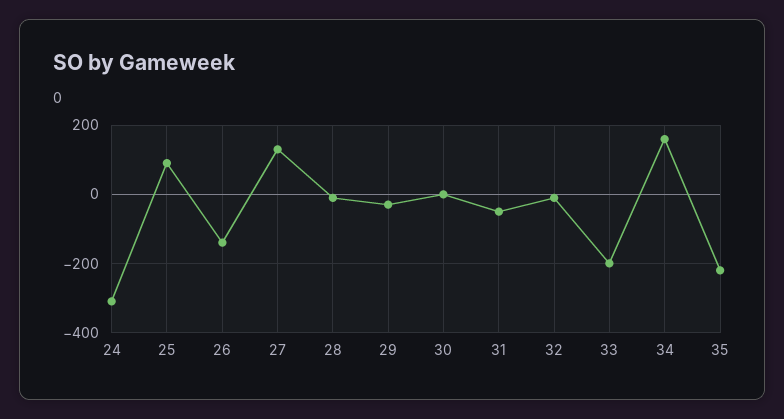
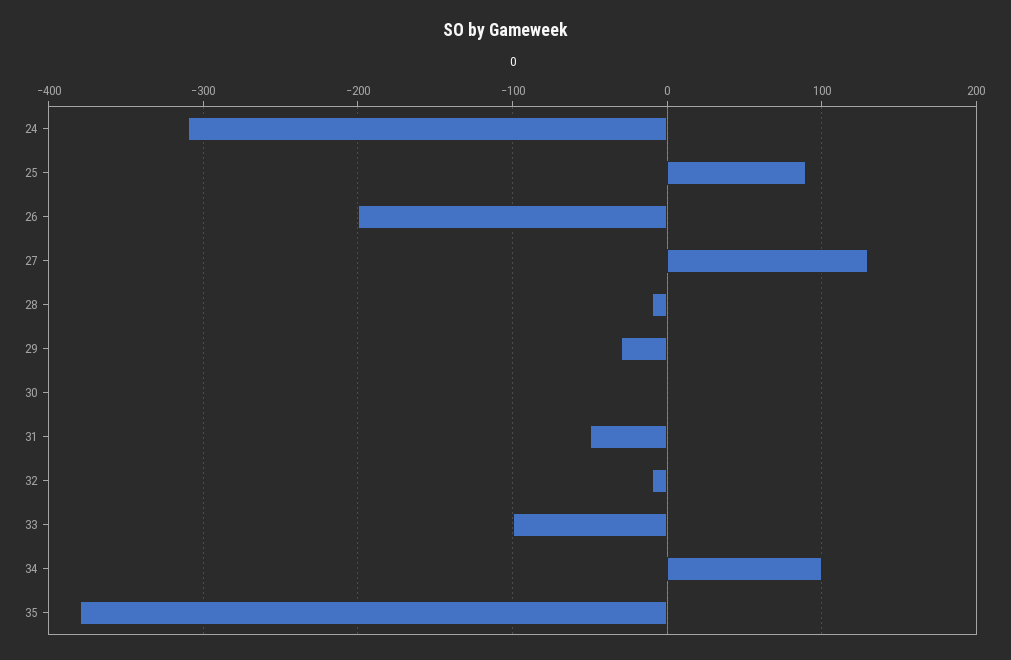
  {
    "24": -310,
    "25": 90,
-   "26": -140,
+   "26": -200,
    "27": 130,
    "28": -10,
    "29": -30,
    "30": 0,
    "31": -50,
    "32": -10,
-   "33": -200,
+   "33": -100,
-   "34": 160,
+   "34": 100,
-   "35": -220
+   "35": -380
  }

